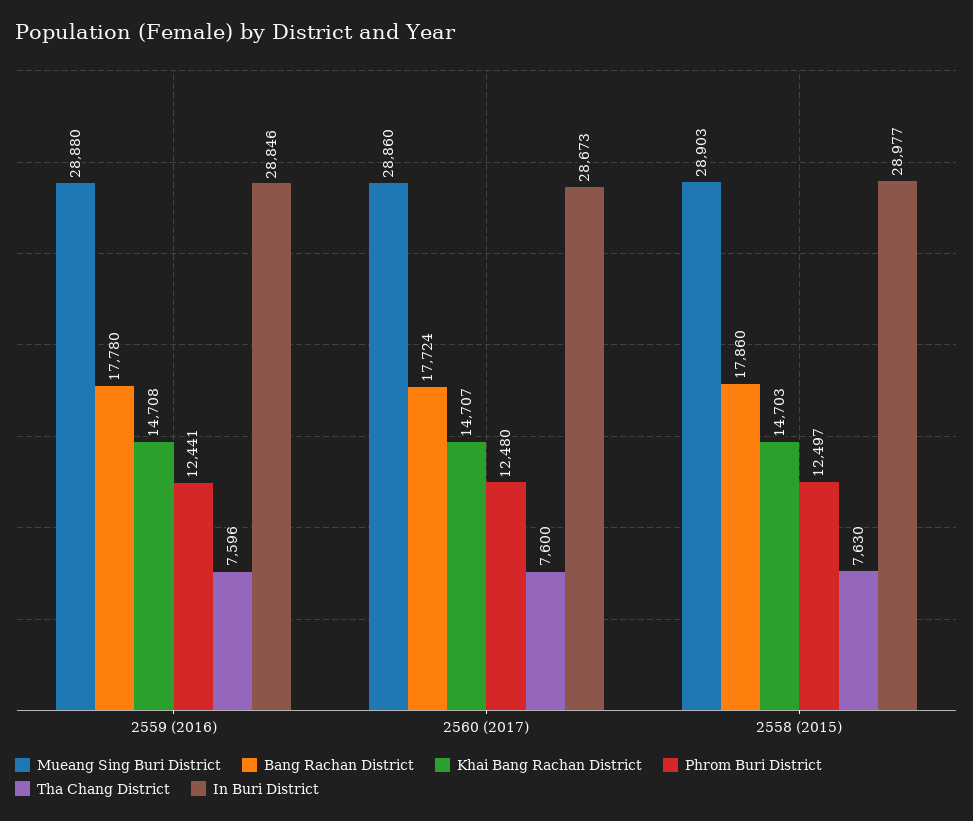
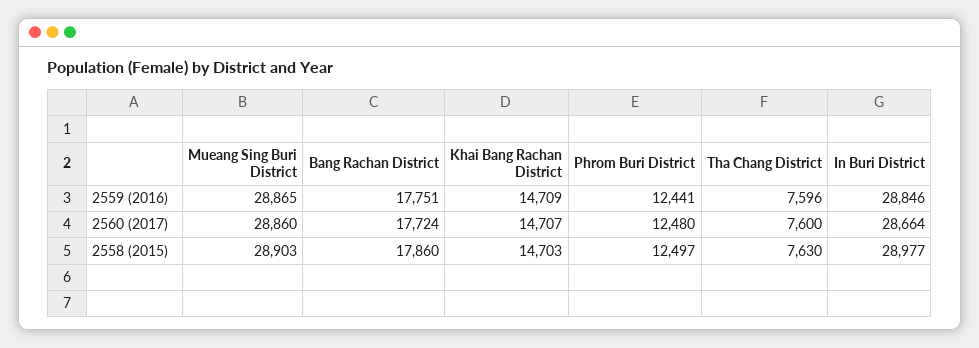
  {
    "Mueang Sing Buri District": {
-     "2559 (2016)": 28880,
+     "2559 (2016)": 28865,
      "2560 (2017)": 28860,
      "2558 (2015)": 28903
    },
    "Bang Rachan District": {
-     "2559 (2016)": 17780,
+     "2559 (2016)": 17751,
      "2560 (2017)": 17724,
      "2558 (2015)": 17860
    },
    "Khai Bang Rachan District": {
-     "2559 (2016)": 14708,
+     "2559 (2016)": 14709,
      "2560 (2017)": 14707,
      "2558 (2015)": 14703
    },
    "Phrom Buri District": {
      "2559 (2016)": 12441,
      "2560 (2017)": 12480,
      "2558 (2015)": 12497
    },
    "Tha Chang District": {
      "2559 (2016)": 7596,
      "2560 (2017)": 7600,
      "2558 (2015)": 7630
    },
    "In Buri District": {
      "2559 (2016)": 28846,
-     "2560 (2017)": 28673,
+     "2560 (2017)": 28664,
      "2558 (2015)": 28977
    }
  }

